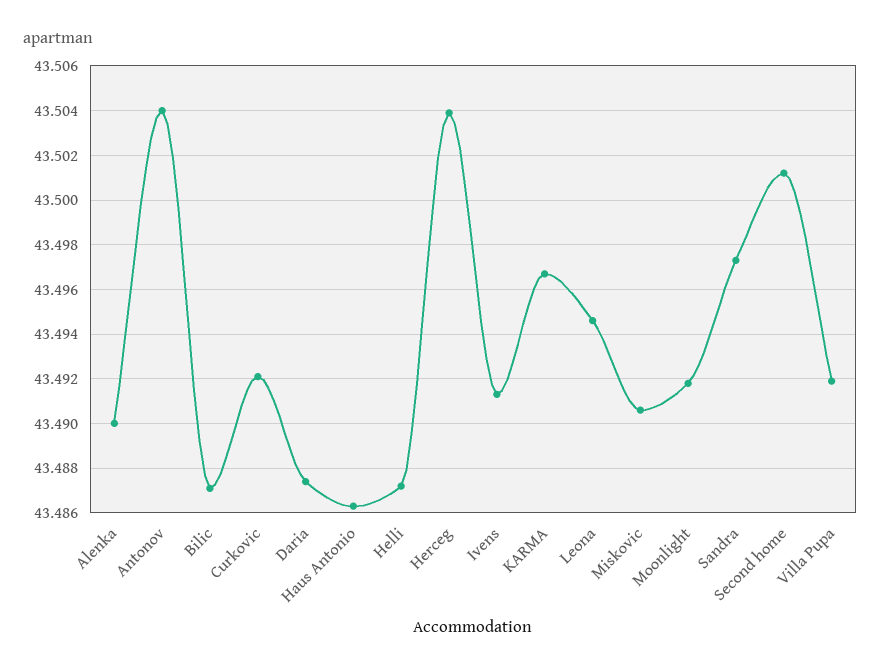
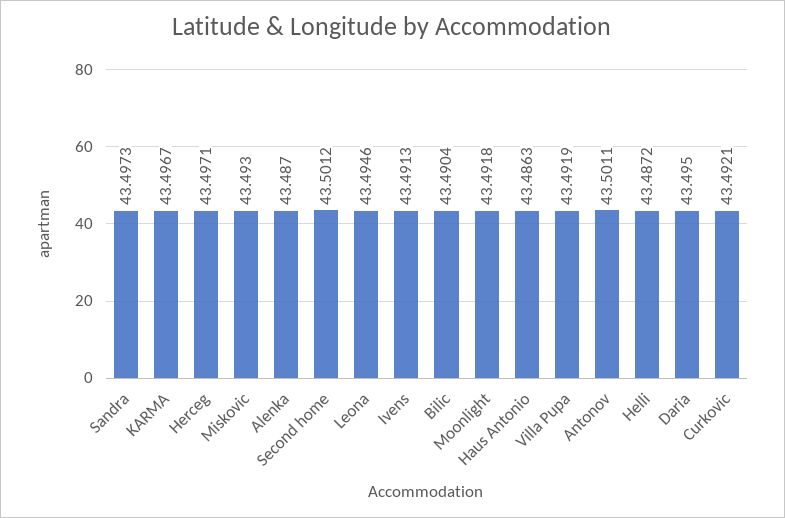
  {
-   "Alenka": 43.49,
+   "Alenka": 43.487,
-   "Antonov": 43.504,
+   "Antonov": 43.5011,
-   "Bilic": 43.487,
+   "Bilic": 43.4904,
    "Curkovic": 43.4921,
-   "Daria": 43.4875,
+   "Daria": 43.495,
    "Haus Antonio": 43.4863,
    "Helli": 43.4872,
-   "Herceg": 43.504,
+   "Herceg": 43.4971,
    "Ivens": 43.4913,
    "KARMA": 43.4967,
    "Leona": 43.4946,
-   "Miskovic": 43.4905,
+   "Miskovic": 43.493,
    "Moonlight": 43.4918,
    "Sandra": 43.4973,
    "Second home": 43.5012,
    "Villa Pupa": 43.4919
  }

